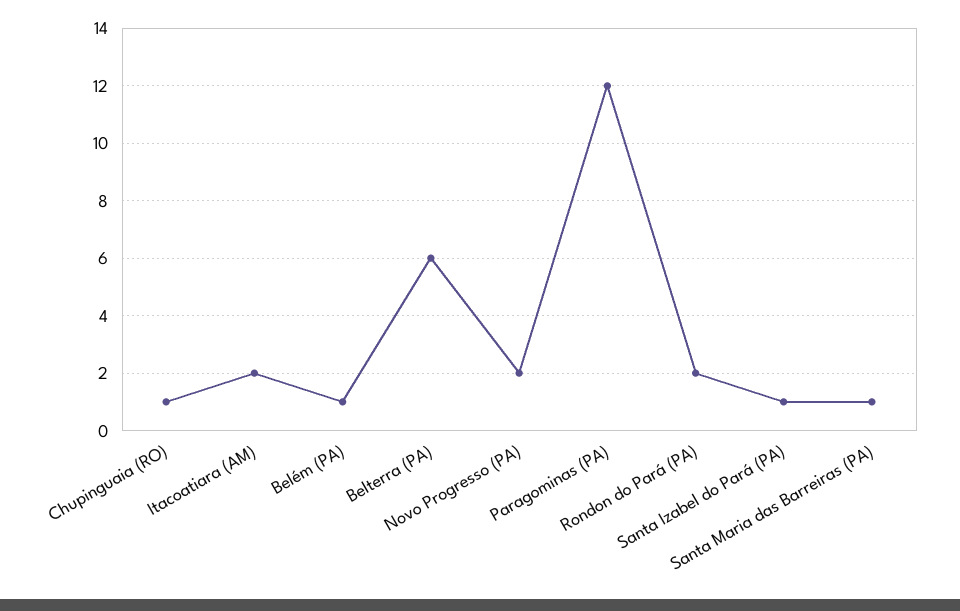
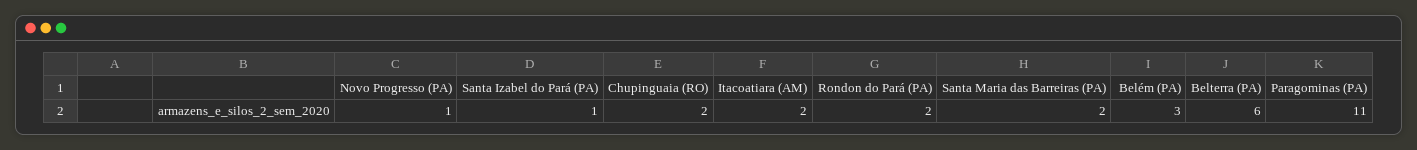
  {
-   "Chupinguaia (RO)": 1,
+   "Chupinguaia (RO)": 2,
    "Itacoatiara (AM)": 2,
-   "Belém (PA)": 1,
+   "Belém (PA)": 3,
    "Belterra (PA)": 6,
-   "Novo Progresso (PA)": 2,
+   "Novo Progresso (PA)": 1,
-   "Paragominas (PA)": 12,
+   "Paragominas (PA)": 11,
    "Rondon do Pará (PA)": 2,
    "Santa Izabel do Pará (PA)": 1,
-   "Santa Maria das Barreiras (PA)": 1
+   "Santa Maria das Barreiras (PA)": 2
  }

